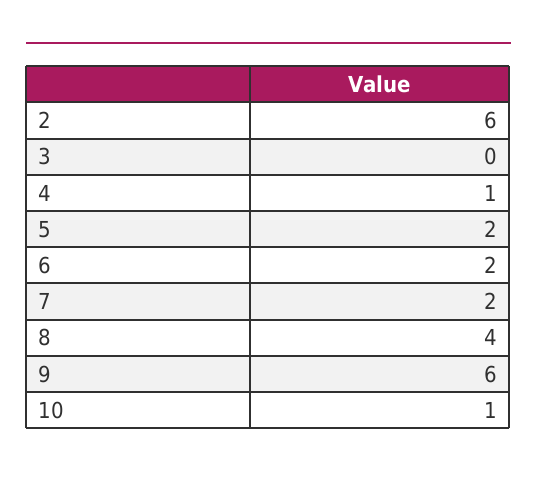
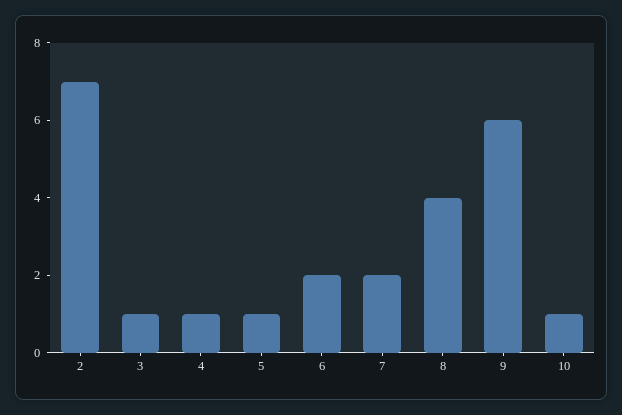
  {
-   "2": 6,
+   "2": 7,
-   "3": 0,
+   "3": 1,
    "4": 1,
-   "5": 2,
+   "5": 1,
    "6": 2,
    "7": 2,
    "8": 4,
    "9": 6,
    "10": 1
  }

